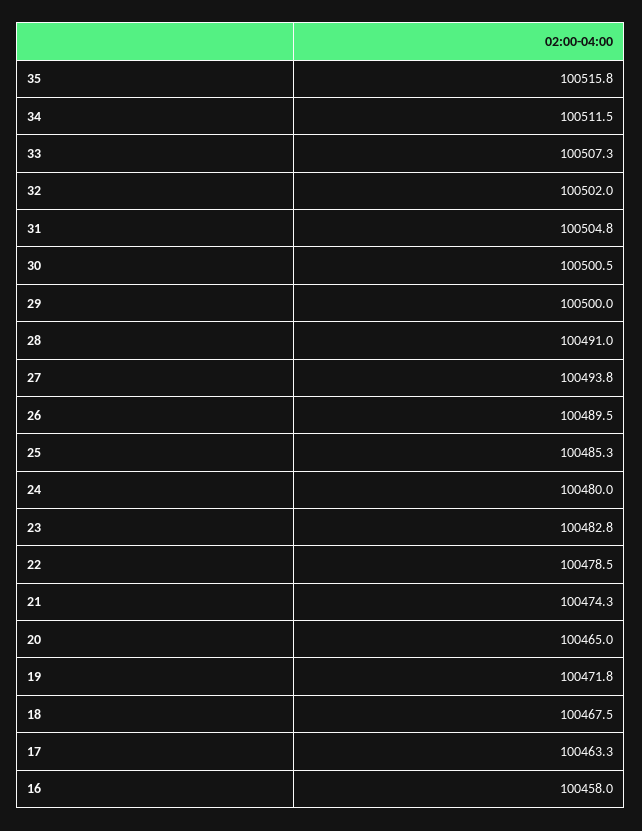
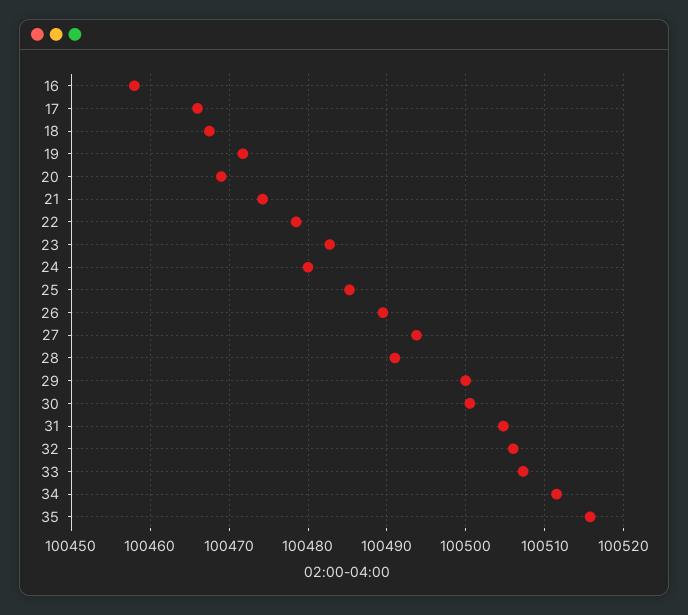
  {
    "35": 100515.8,
    "34": 100511.5,
    "33": 100507.3,
-   "32": 100502,
+   "32": 100506,
    "31": 100504.8,
    "30": 100500.5,
    "29": 100500,
    "28": 100491,
    "27": 100493.8,
    "26": 100489.5,
    "25": 100485.3,
    "24": 100480,
    "23": 100482.8,
    "22": 100478.5,
    "21": 100474.3,
-   "20": 100465,
+   "20": 100469,
    "19": 100471.8,
    "18": 100467.5,
-   "17": 100463.3,
+   "17": 100466,
    "16": 100458
  }

